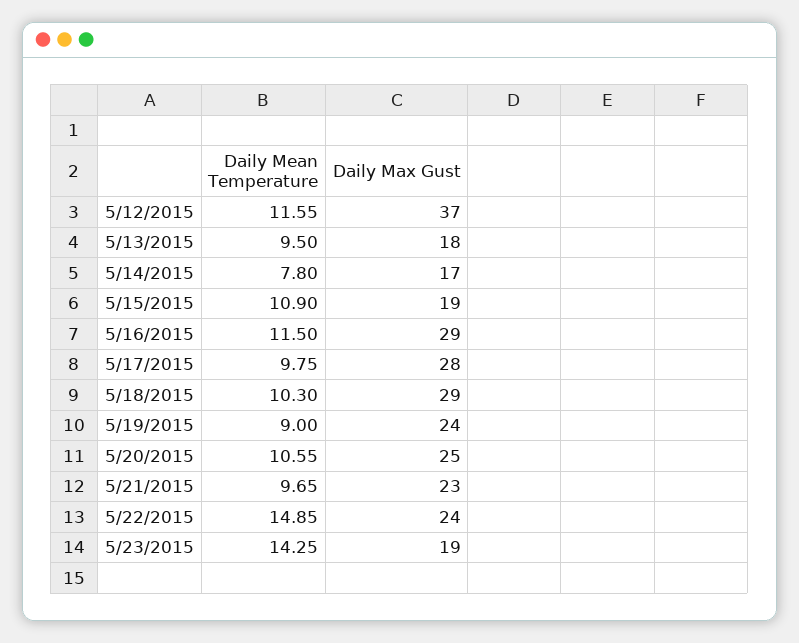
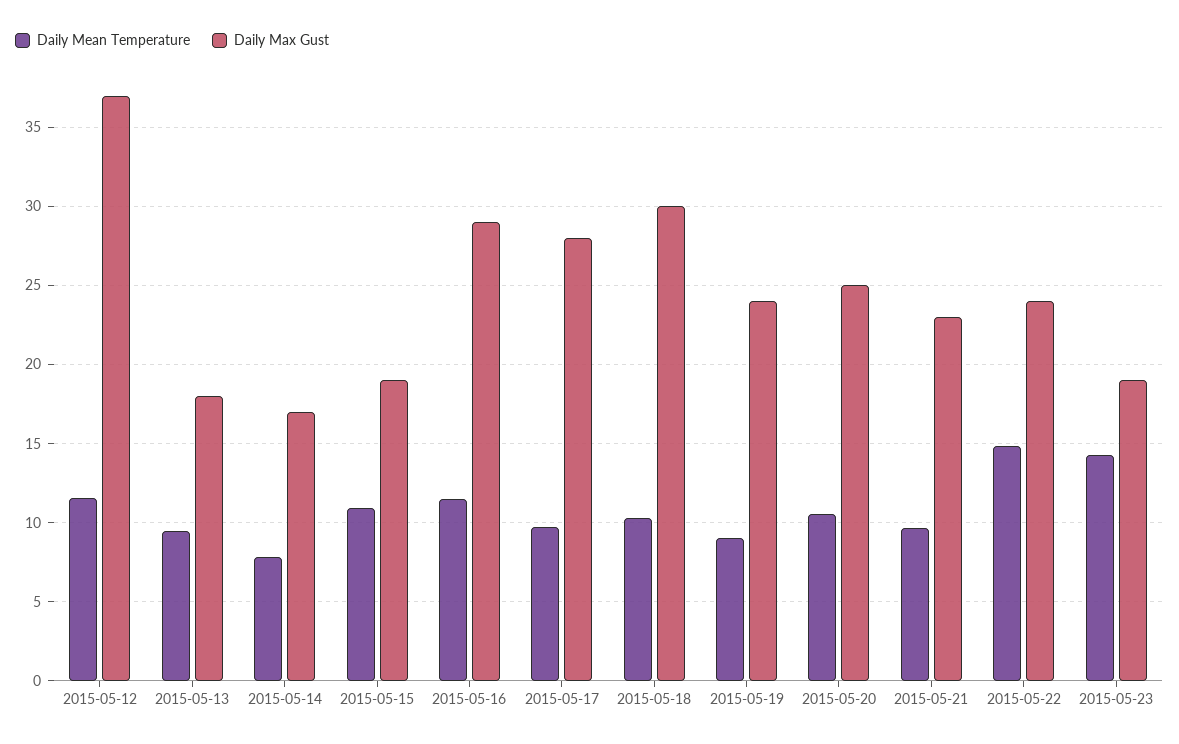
  {
    "Daily Mean Temperature": {
      "5/12/2015": 11.55,
      "5/13/2015": 9.5,
      "5/14/2015": 7.8,
      "5/15/2015": 10.9,
      "5/16/2015": 11.5,
      "5/17/2015": 9.75,
      "5/18/2015": 10.3,
      "5/19/2015": 9,
      "5/20/2015": 10.55,
      "5/21/2015": 9.65,
      "5/22/2015": 14.85,
      "5/23/2015": 14.25
    },
    "Daily Max Gust": {
      "5/12/2015": 37,
      "5/13/2015": 18,
      "5/14/2015": 17,
      "5/15/2015": 19,
      "5/16/2015": 29,
      "5/17/2015": 28,
-     "5/18/2015": 29,
+     "5/18/2015": 30,
      "5/19/2015": 24,
      "5/20/2015": 25,
      "5/21/2015": 23,
      "5/22/2015": 24,
      "5/23/2015": 19
    }
  }

